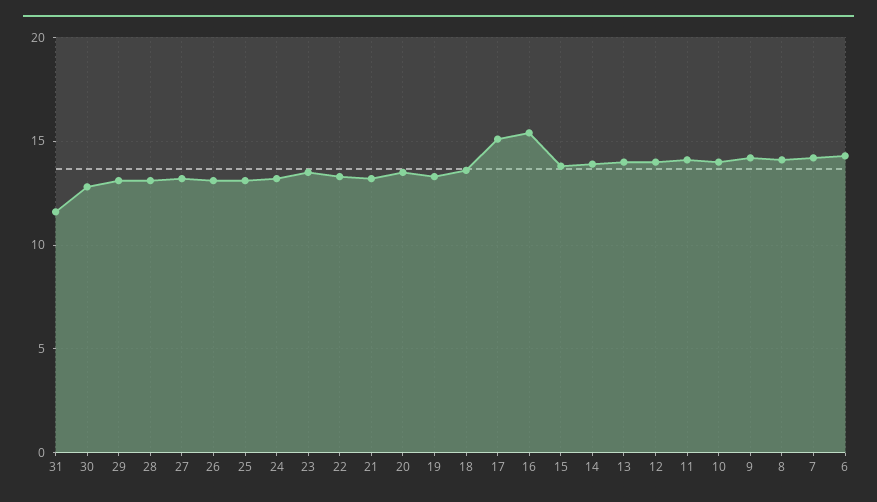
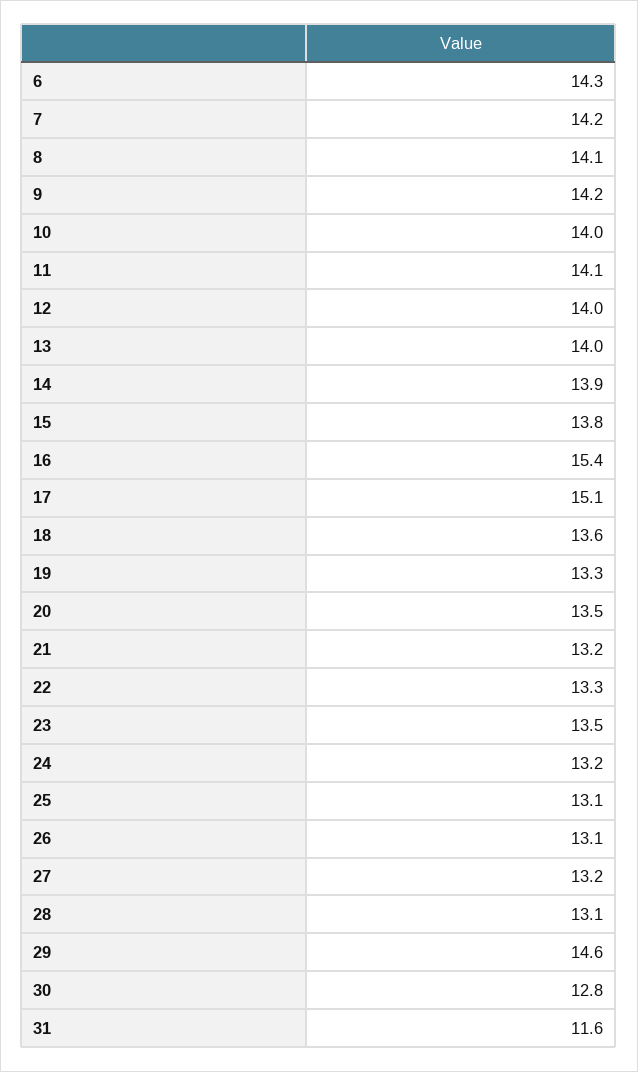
  {
    "31": 11.6,
    "30": 12.8,
-   "29": 13,
+   "29": 14.6,
    "28": 13.1,
    "27": 13.2,
    "26": 13.1,
    "25": 13.1,
    "24": 13.2,
    "23": 13.5,
    "22": 13.3,
    "21": 13.2,
    "20": 13.5,
    "19": 13.3,
    "18": 13.6,
    "17": 15.1,
    "16": 15.4,
    "15": 13.8,
    "14": 13.9,
    "13": 14,
    "12": 14,
    "11": 14.1,
    "10": 14,
    "9": 14.2,
    "8": 14.1,
    "7": 14.2,
    "6": 14.3
  }

